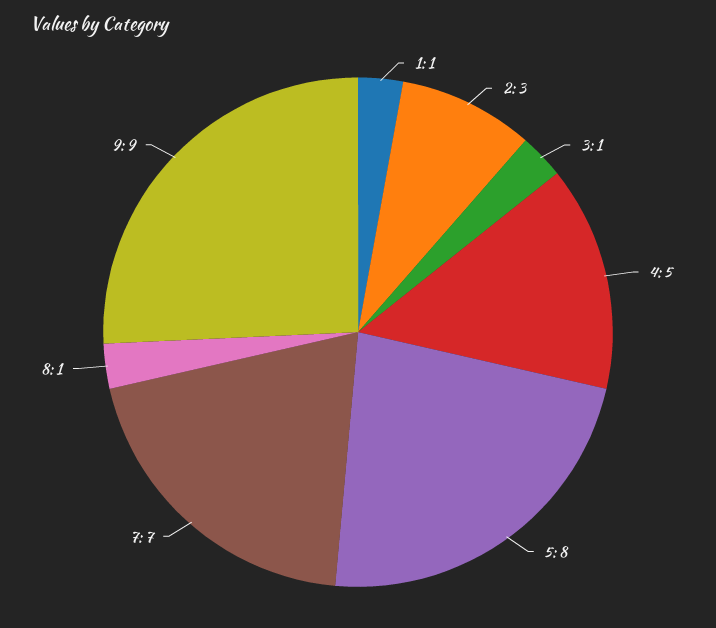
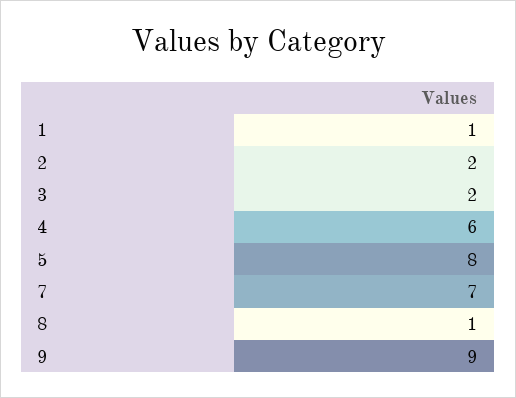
  {
    "1": 1,
-   "2": 3,
+   "2": 2,
-   "3": 1,
+   "3": 2,
-   "4": 5,
+   "4": 6,
    "5": 8,
    "7": 7,
    "8": 1,
    "9": 9
  }

